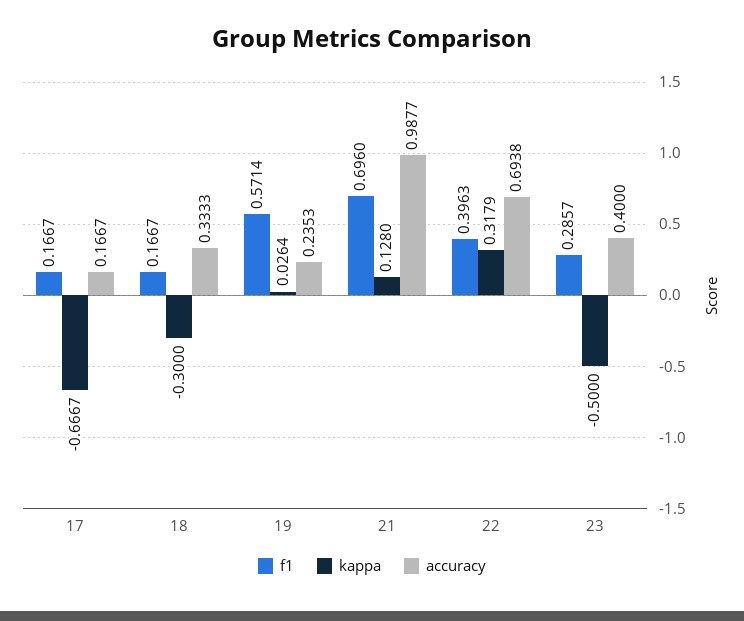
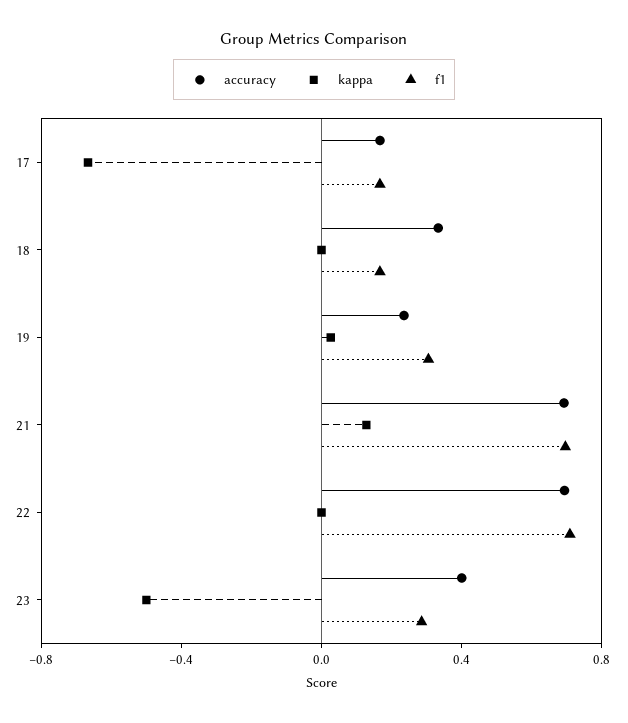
  {
    "f1": {
      "17": 0.1667,
      "18": 0.1667,
-     "19": 0.5714,
+     "19": 0.3,
      "21": 0.696,
-     "22": 0.3963,
+     "22": 0.7,
      "23": 0.2857
    },
    "kappa": {
      "17": -0.6667,
-     "18": -0.3,
+     "18": 0,
      "19": 0.0264,
      "21": 0.128,
-     "22": 0.3179,
+     "22": 0,
      "23": -0.5
    },
    "accuracy": {
      "17": 0.1667,
      "18": 0.3333,
      "19": 0.2353,
-     "21": 0.9877,
+     "21": 0.7,
      "22": 0.6938,
      "23": 0.4
    }
  }

